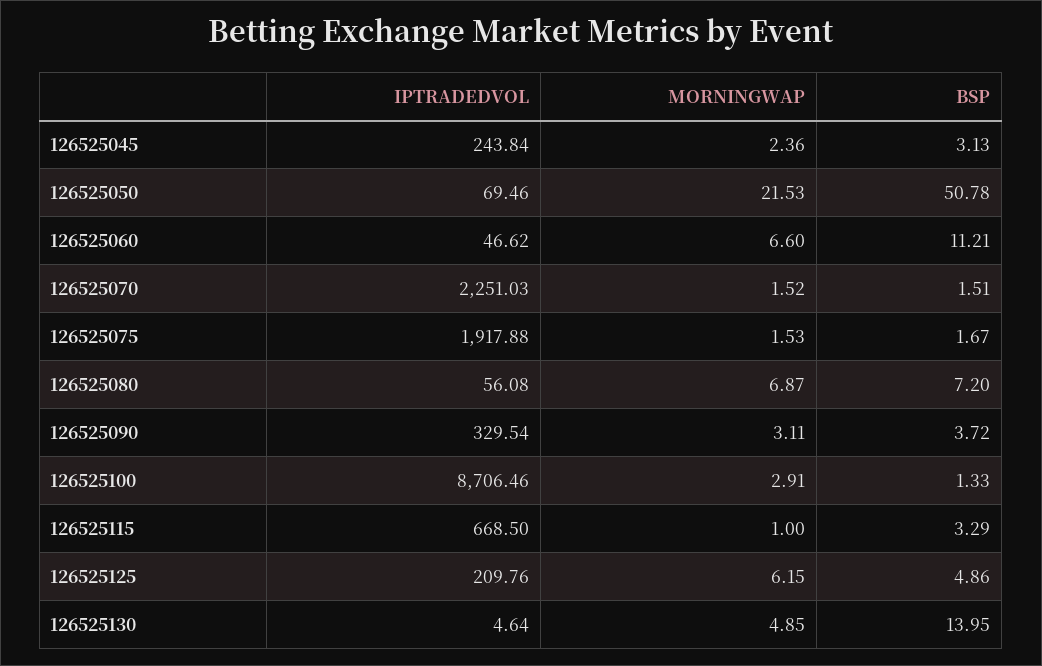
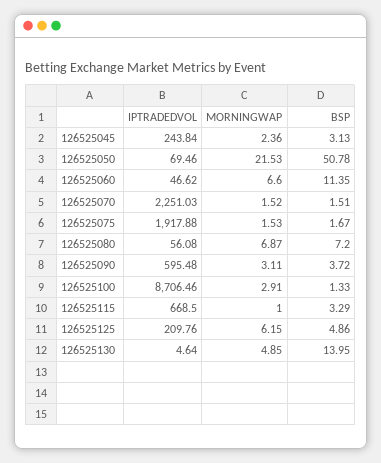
  {
    "IPTRADEDVOL": {
      "126525045": 243.84,
      "126525050": 69.46,
      "126525060": 46.62,
      "126525070": 2251.03,
      "126525075": 1917.88,
      "126525080": 56.08,
-     "126525090": 329.54,
+     "126525090": 595.48,
      "126525100": 8706.46,
      "126525115": 668.5,
      "126525125": 209.76,
      "126525130": 4.64
    },
    "MORNINGWAP": {
      "126525045": 2.36,
      "126525050": 21.53,
      "126525060": 6.6,
      "126525070": 1.52,
      "126525075": 1.53,
      "126525080": 6.87,
      "126525090": 3.11,
      "126525100": 2.91,
      "126525115": 1,
      "126525125": 6.15,
      "126525130": 4.85
    },
    "BSP": {
      "126525045": 3.13,
      "126525050": 50.78,
-     "126525060": 11.21,
+     "126525060": 11.35,
      "126525070": 1.51,
      "126525075": 1.67,
      "126525080": 7.2,
      "126525090": 3.72,
      "126525100": 1.33,
      "126525115": 3.29,
      "126525125": 4.86,
      "126525130": 13.95
    }
  }

